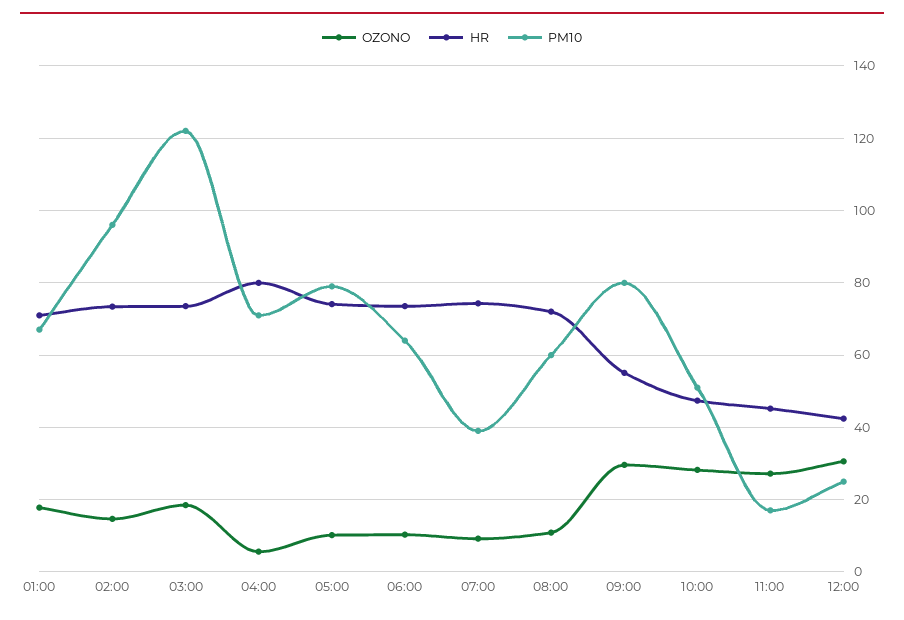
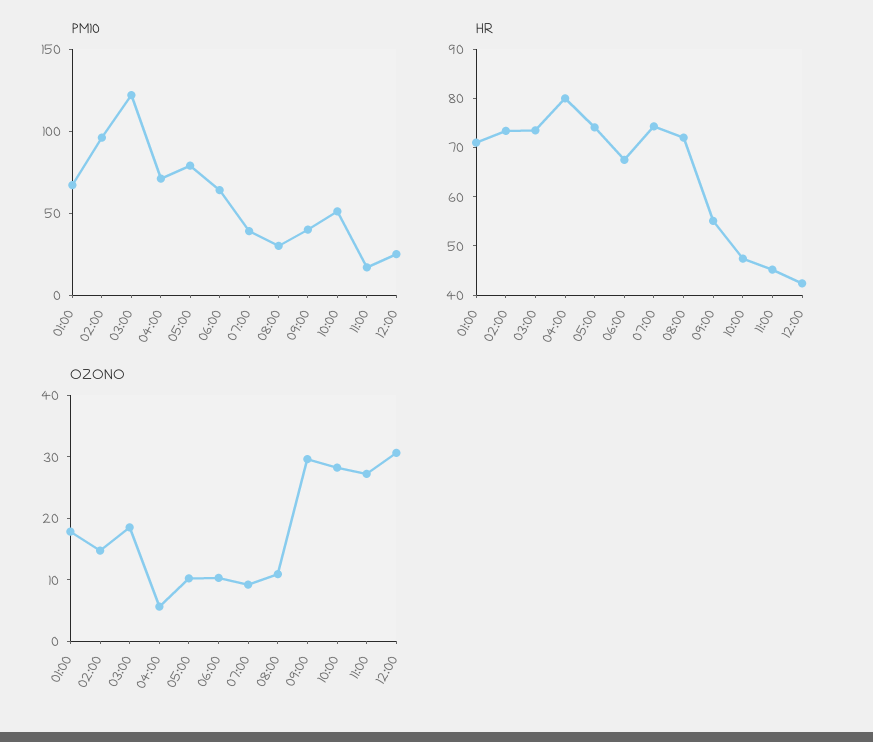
  {
    "OZONO": {
      "01:00": 18,
      "02:00": 14,
      "03:00": 18,
      "04:00": 6,
      "05:00": 10,
      "06:00": 10,
      "07:00": 10,
      "08:00": 10,
      "09:00": 30,
      "10:00": 28,
      "11:00": 28,
      "12:00": 30
    },
    "HR": {
      "01:00": 72,
      "02:00": 74,
      "03:00": 74,
      "04:00": 80,
      "05:00": 74,
-     "06:00": 74,
+     "06:00": 68,
      "07:00": 74,
      "08:00": 72,
      "09:00": 56,
      "10:00": 48,
      "11:00": 46,
      "12:00": 42
    },
    "PM10": {
      "01:00": 68,
      "02:00": 96,
      "03:00": 122,
      "04:00": 72,
      "05:00": 80,
      "06:00": 64,
      "07:00": 40,
-     "08:00": 60,
+     "08:00": 30,
-     "09:00": 80,
+     "09:00": 40,
      "10:00": 52,
      "11:00": 18,
      "12:00": 26
    }
  }

